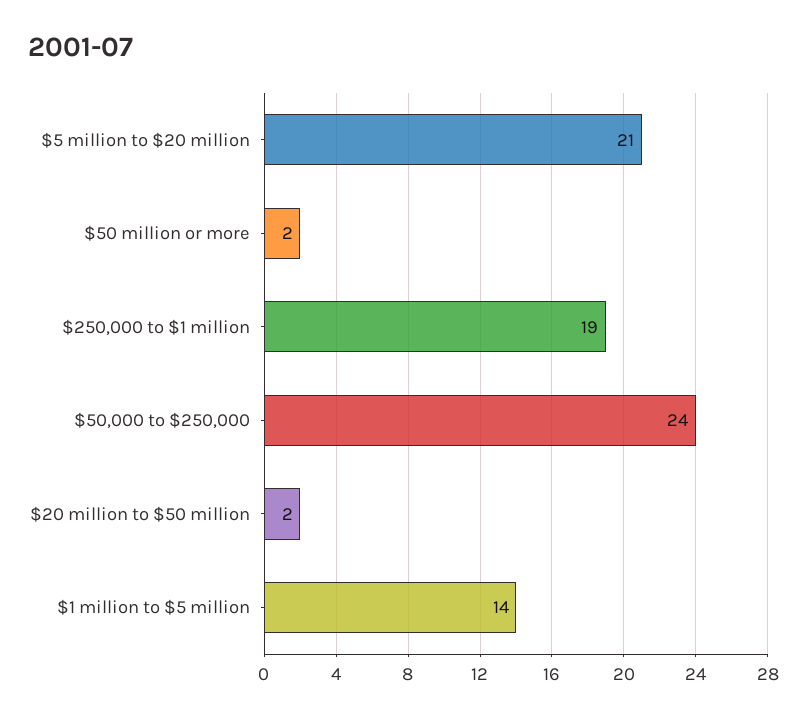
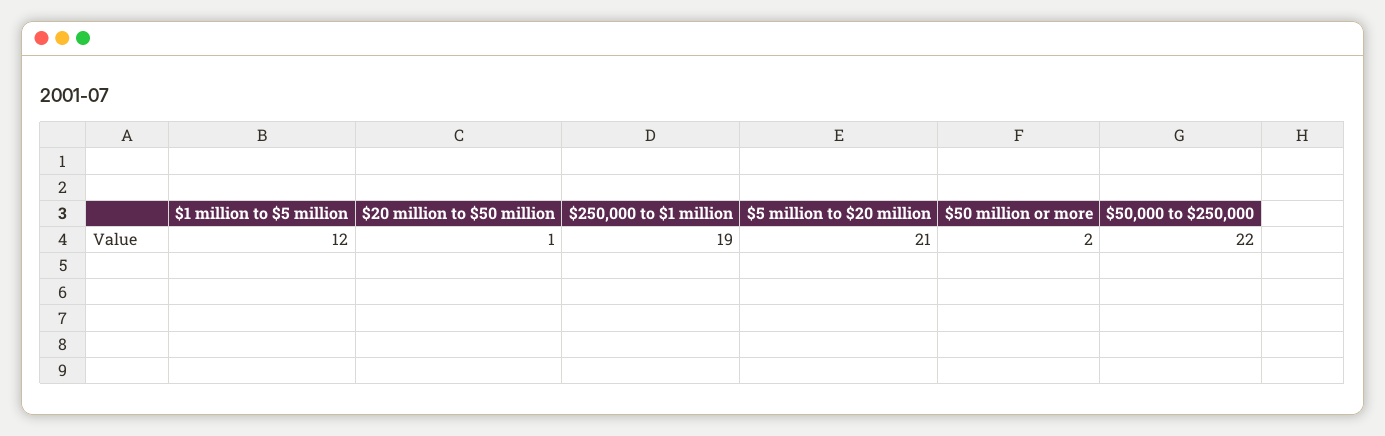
  {
    "$5 million to $20 million": 21,
    "$50 million or more": 2,
    "$250,000 to $1 million": 19,
-   "$50,000 to $250,000": 24,
+   "$50,000 to $250,000": 22,
-   "$20 million to $50 million": 2,
+   "$20 million to $50 million": 1,
-   "$1 million to $5 million": 14
+   "$1 million to $5 million": 12
  }

